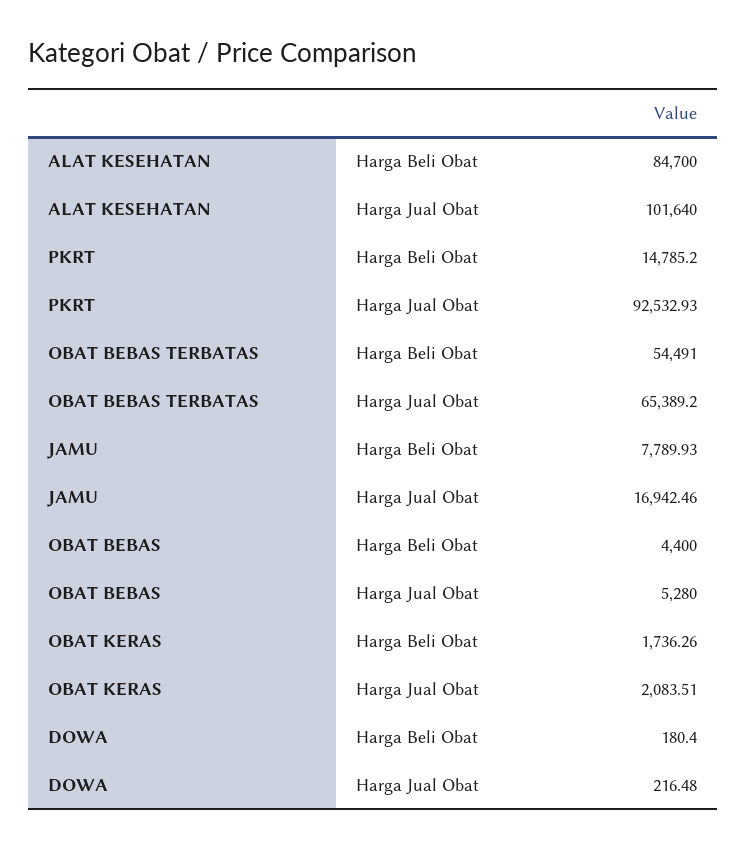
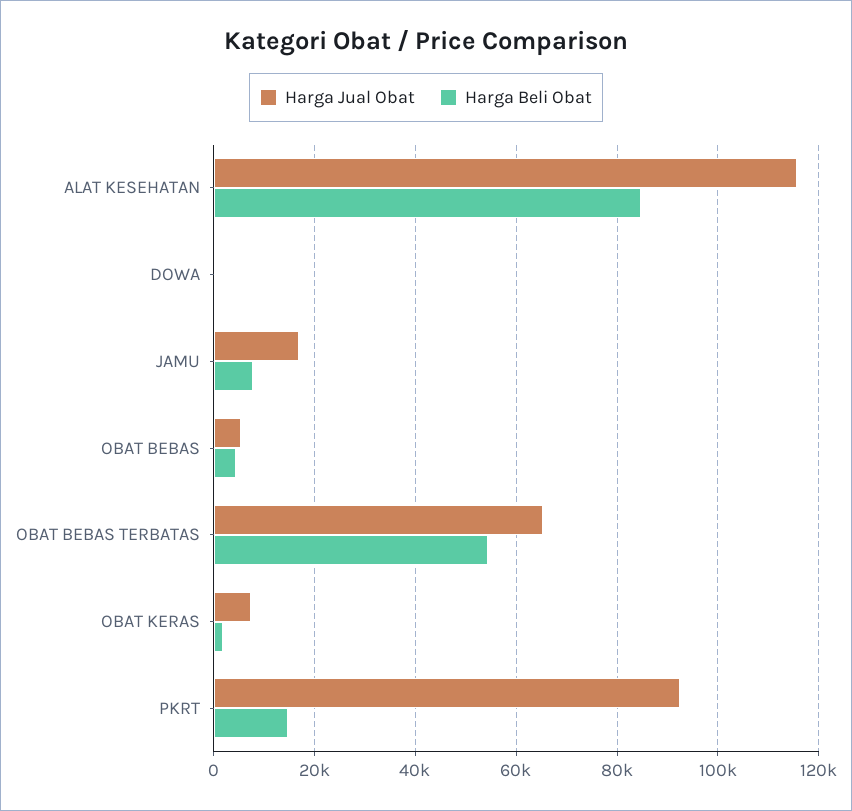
  {
    "Harga Beli Obat": {
      "ALAT KESEHATAN": 84700,
      "PKRT": 14785.2,
      "OBAT BEBAS TERBATAS": 54491,
      "JAMU": 7789.93,
      "OBAT BEBAS": 4400,
      "OBAT KERAS": 1736.26,
      "DOWA": 180.4
    },
    "Harga Jual Obat": {
-     "ALAT KESEHATAN": 101640,
+     "ALAT KESEHATAN": 116000,
      "PKRT": 92532.93,
      "OBAT BEBAS TERBATAS": 65389.2,
      "JAMU": 16942.46,
      "OBAT BEBAS": 5280,
-     "OBAT KERAS": 2083.51,
+     "OBAT KERAS": 8000,
      "DOWA": 216.48
    }
  }

